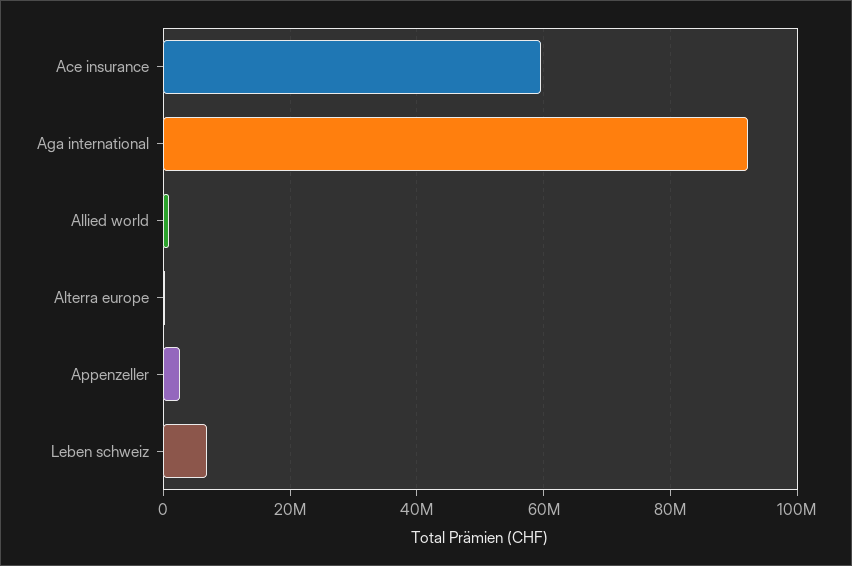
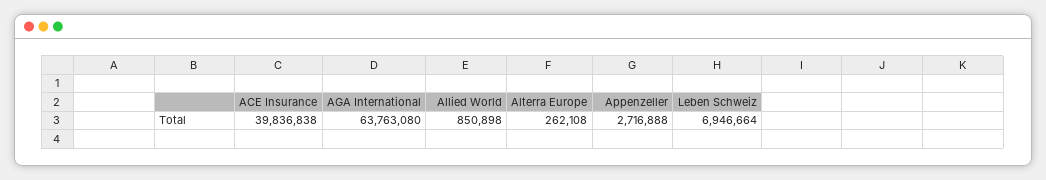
  {
-   "Ace insurance": 60000000,
+   "Ace insurance": 39836838,
-   "Aga international": 92000000,
+   "Aga international": 63763080,
    "Allied world": 850898,
    "Alterra europe": 262108,
    "Appenzeller": 2716888,
    "Leben schweiz": 6946664
  }

